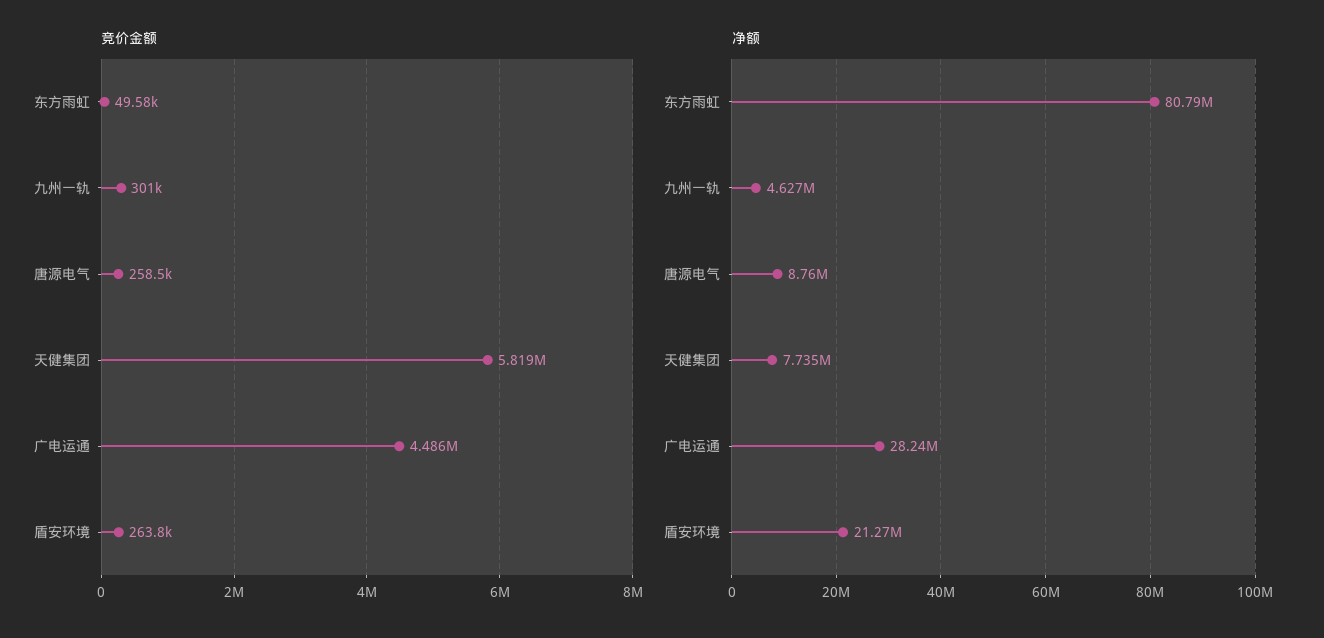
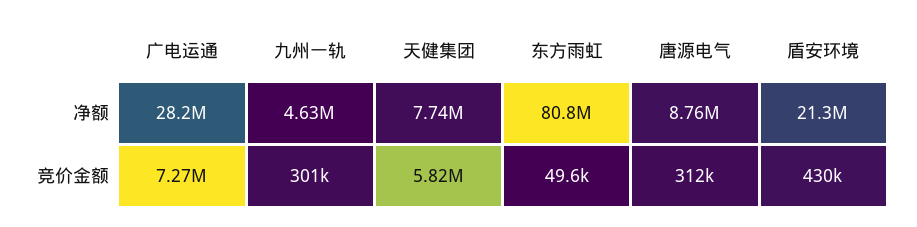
  {
    "竞价金额": {
      "东方雨虹": 49580,
      "九州一轨": 301000,
-     "唐源电气": 258500,
+     "唐源电气": 312000,
      "天健集团": 5819000,
-     "广电运通": 4486000,
+     "广电运通": 7270000,
-     "盾安环境": 263800
+     "盾安环境": 430000
    },
    "净额": {
      "东方雨虹": 80790000,
      "九州一轨": 4627000,
      "唐源电气": 8760000,
      "天健集团": 7735000,
      "广电运通": 28240000,
      "盾安环境": 21270000
    }
  }

